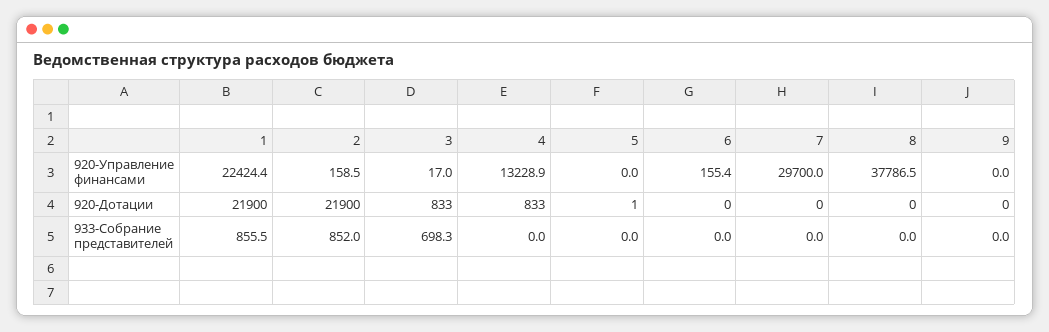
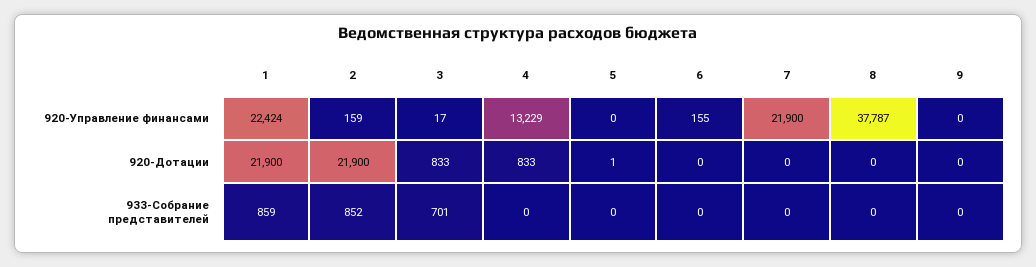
  {
    "1": {
      "920-Управление финансами": 22424.4,
      "920-Дотации": 21900,
-     "933-Собрание представителей": 855.5
+     "933-Собрание представителей": 859
    },
    "2": {
      "920-Управление финансами": 158.5,
      "920-Дотации": 21900,
      "933-Собрание представителей": 852
    },
    "3": {
      "920-Управление финансами": 17,
      "920-Дотации": 833,
-     "933-Собрание представителей": 698.3
+     "933-Собрание представителей": 701
    },
    "4": {
      "920-Управление финансами": 13228.9,
      "920-Дотации": 833,
      "933-Собрание представителей": 0
    },
    "5": {
      "920-Управление финансами": 0,
      "920-Дотации": 1,
      "933-Собрание представителей": 0
    },
    "6": {
      "920-Управление финансами": 155.4,
      "920-Дотации": 0,
      "933-Собрание представителей": 0
    },
    "7": {
-     "920-Управление финансами": 29700,
+     "920-Управление финансами": 21900,
      "920-Дотации": 0,
      "933-Собрание представителей": 0
    },
    "8": {
      "920-Управление финансами": 37786.5,
      "920-Дотации": 0,
      "933-Собрание представителей": 0
    },
    "9": {
      "920-Управление финансами": 0,
      "920-Дотации": 0,
      "933-Собрание представителей": 0
    }
  }

